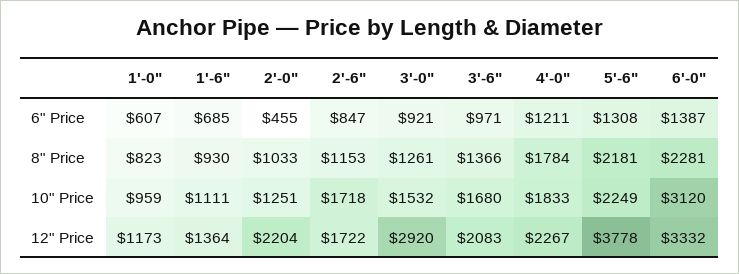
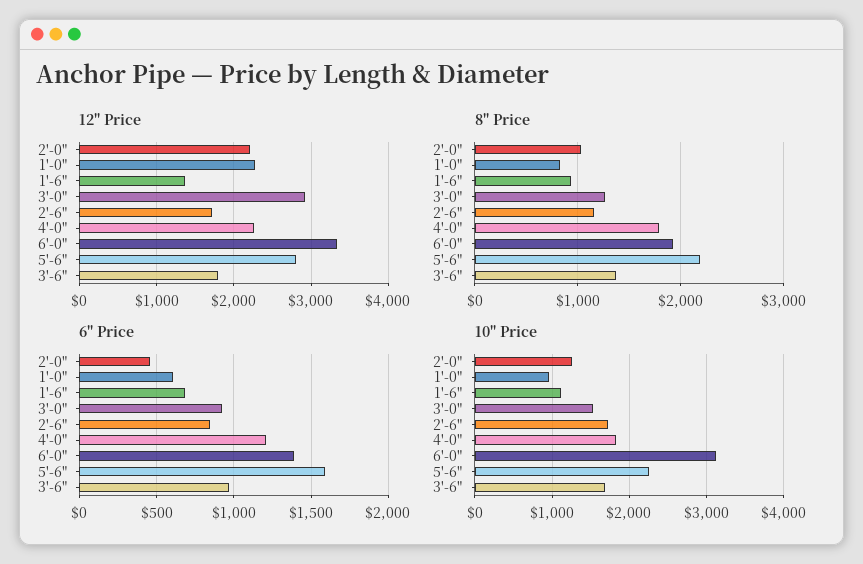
  {
    "6\" Price": {
      "1'-0\"": 607,
      "1'-6\"": 685,
      "2'-0\"": 455,
      "2'-6\"": 847,
      "3'-0\"": 921,
      "3'-6\"": 971,
      "4'-0\"": 1211,
-     "5'-6\"": 1308,
+     "5'-6\"": 1600,
      "6'-0\"": 1387
    },
    "8\" Price": {
      "1'-0\"": 823,
      "1'-6\"": 930,
      "2'-0\"": 1033,
      "2'-6\"": 1153,
      "3'-0\"": 1261,
      "3'-6\"": 1366,
      "4'-0\"": 1784,
      "5'-6\"": 2181,
-     "6'-0\"": 2281
+     "6'-0\"": 1900
    },
    "10\" Price": {
      "1'-0\"": 959,
      "1'-6\"": 1111,
      "2'-0\"": 1251,
      "2'-6\"": 1718,
      "3'-0\"": 1532,
      "3'-6\"": 1680,
      "4'-0\"": 1833,
      "5'-6\"": 2249,
      "6'-0\"": 3120
    },
    "12\" Price": {
-     "1'-0\"": 1173,
+     "1'-0\"": 2300,
      "1'-6\"": 1364,
      "2'-0\"": 2204,
      "2'-6\"": 1722,
      "3'-0\"": 2920,
-     "3'-6\"": 2083,
+     "3'-6\"": 1800,
      "4'-0\"": 2267,
-     "5'-6\"": 3778,
+     "5'-6\"": 2800,
      "6'-0\"": 3332
    }
  }

